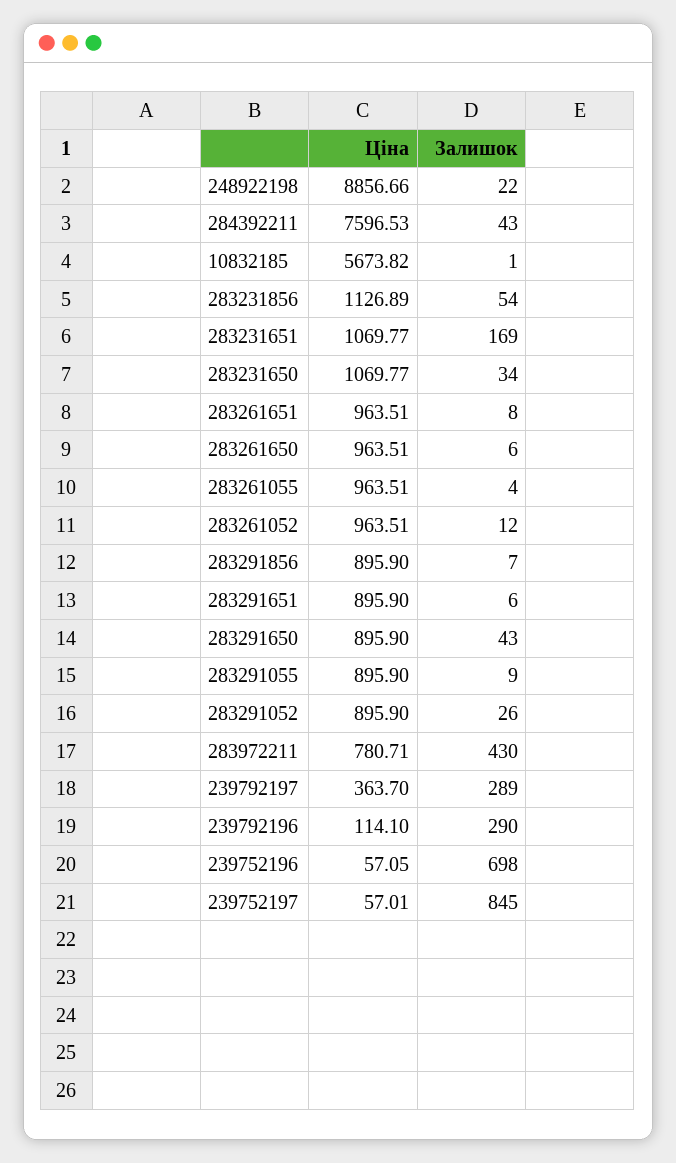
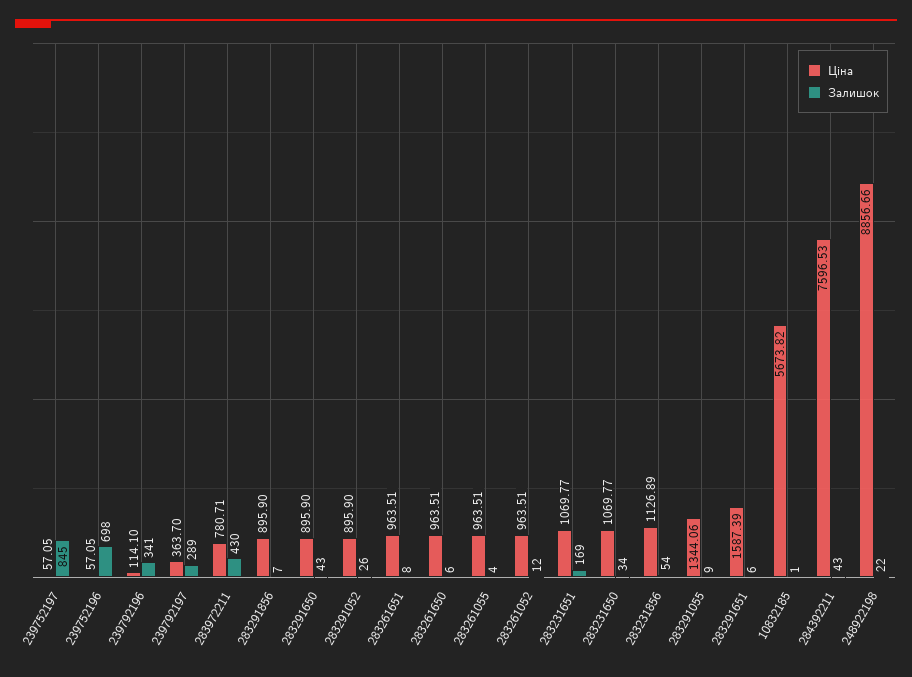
  {
    "Ціна": {
      "248922198": 8856.66,
      "284392211": 7596.53,
      "10832185": 5673.82,
      "283231856": 1126.89,
      "283231651": 1069.77,
      "283231650": 1069.77,
      "283261651": 963.51,
      "283261650": 963.51,
      "283261055": 963.51,
      "283261052": 963.51,
      "283291856": 895.9,
-     "283291651": 895.9,
+     "283291651": 1587.39,
      "283291650": 895.9,
-     "283291055": 895.9,
+     "283291055": 1344.06,
      "283291052": 895.9,
      "283972211": 780.71,
      "239792197": 363.7,
      "239792196": 114.1,
      "239752196": 57.05,
-     "239752197": 57.01
+     "239752197": 57.05
    },
    "Залишок": {
      "248922198": 22,
      "284392211": 43,
      "10832185": 1,
      "283231856": 54,
      "283231651": 169,
      "283231650": 34,
      "283261651": 8,
      "283261650": 6,
      "283261055": 4,
      "283261052": 12,
      "283291856": 7,
      "283291651": 6,
      "283291650": 43,
      "283291055": 9,
      "283291052": 26,
      "283972211": 430,
      "239792197": 289,
-     "239792196": 290,
+     "239792196": 341,
      "239752196": 698,
      "239752197": 845
    }
  }

